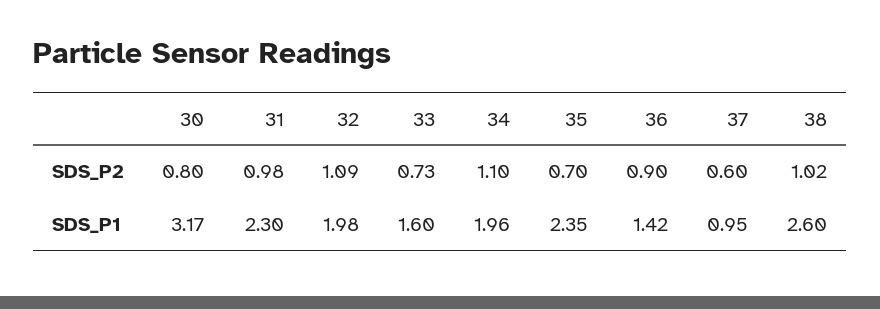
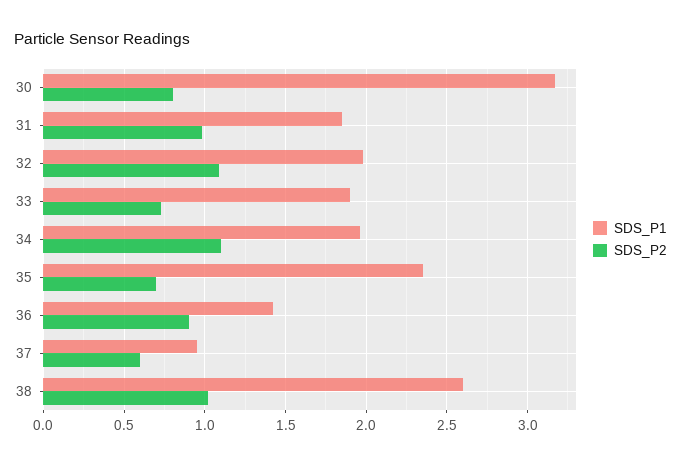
  {
    "SDS_P2": {
      "30": 0.8,
      "31": 0.98,
      "32": 1.09,
      "33": 0.73,
      "34": 1.1,
      "35": 0.7,
      "36": 0.9,
      "37": 0.6,
      "38": 1.02
    },
    "SDS_P1": {
      "30": 3.17,
-     "31": 2.3,
+     "31": 1.85,
      "32": 1.98,
-     "33": 1.6,
+     "33": 1.9,
      "34": 1.96,
      "35": 2.35,
      "36": 1.42,
      "37": 0.95,
      "38": 2.6
    }
  }

